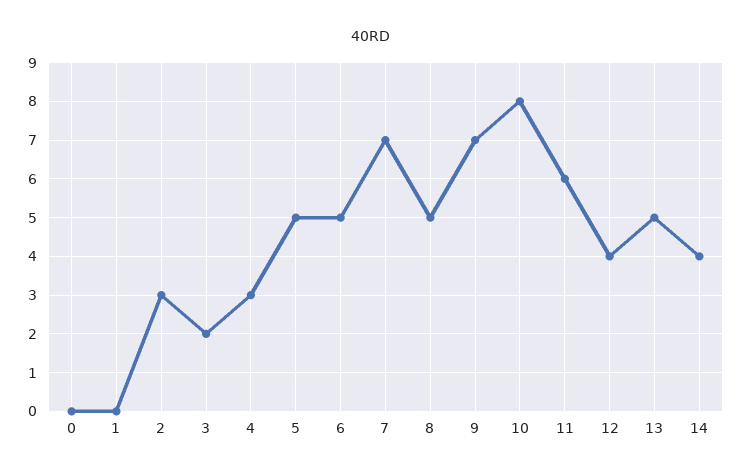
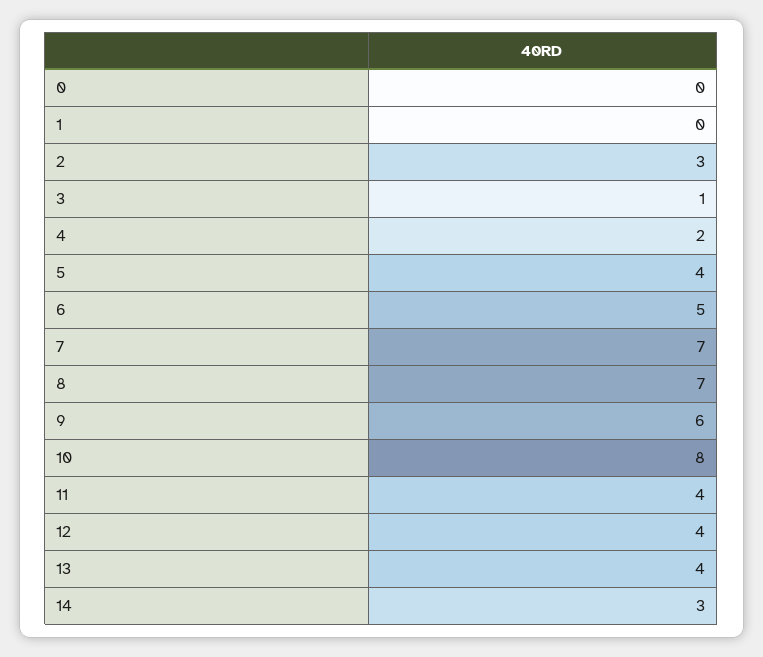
  {
    "0": 0,
    "1": 0,
    "2": 3,
-   "3": 2,
+   "3": 1,
-   "4": 3,
+   "4": 2,
-   "5": 5,
+   "5": 4,
    "6": 5,
    "7": 7,
-   "8": 5,
+   "8": 7,
-   "9": 7,
+   "9": 6,
    "10": 8,
-   "11": 6,
+   "11": 4,
    "12": 4,
-   "13": 5,
+   "13": 4,
-   "14": 4
+   "14": 3
  }

